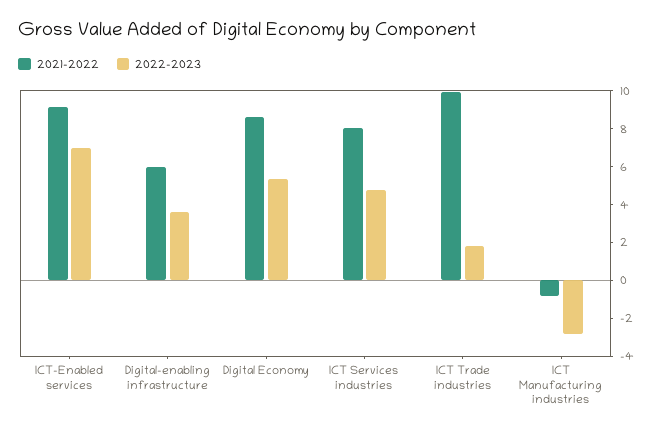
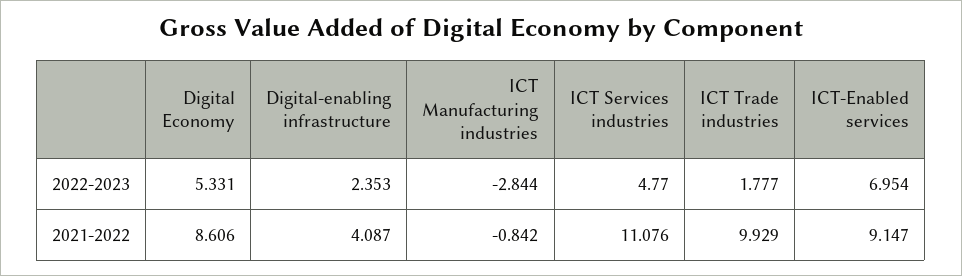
  {
    "2021-2022": {
      "ICT-Enabled services": 9.147,
-     "Digital-enabling infrastructure": 6,
+     "Digital-enabling infrastructure": 4.087,
      "Digital Economy": 8.606,
-     "ICT Services industries": 8,
+     "ICT Services industries": 11.076,
      "ICT Trade industries": 9.929,
      "ICT Manufacturing industries": -0.842
    },
    "2022-2023": {
      "ICT-Enabled services": 6.954,
-     "Digital-enabling infrastructure": 3.5,
+     "Digital-enabling infrastructure": 2.353,
      "Digital Economy": 5.331,
      "ICT Services industries": 4.77,
      "ICT Trade industries": 1.777,
      "ICT Manufacturing industries": -2.844
    }
  }

